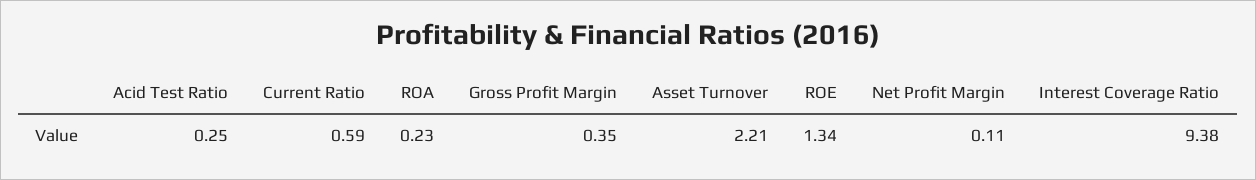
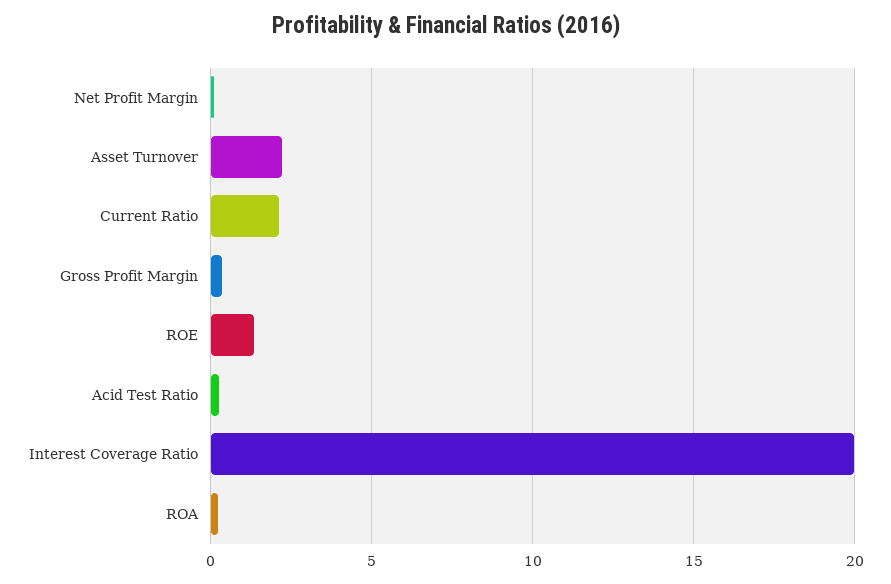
  {
    "Acid Test Ratio": 0.25,
-   "Current Ratio": 0.59,
+   "Current Ratio": 2,
    "ROA": 0.23,
    "Gross Profit Margin": 0.35,
    "Asset Turnover": 2.21,
    "ROE": 1.34,
    "Net Profit Margin": 0.11,
-   "Interest Coverage Ratio": 9.38
+   "Interest Coverage Ratio": 20
  }

